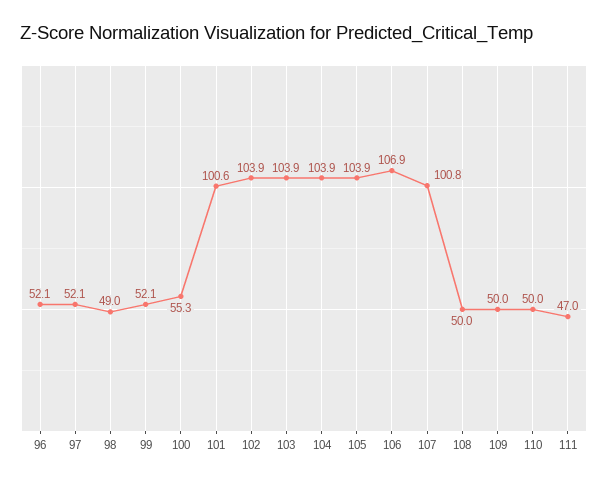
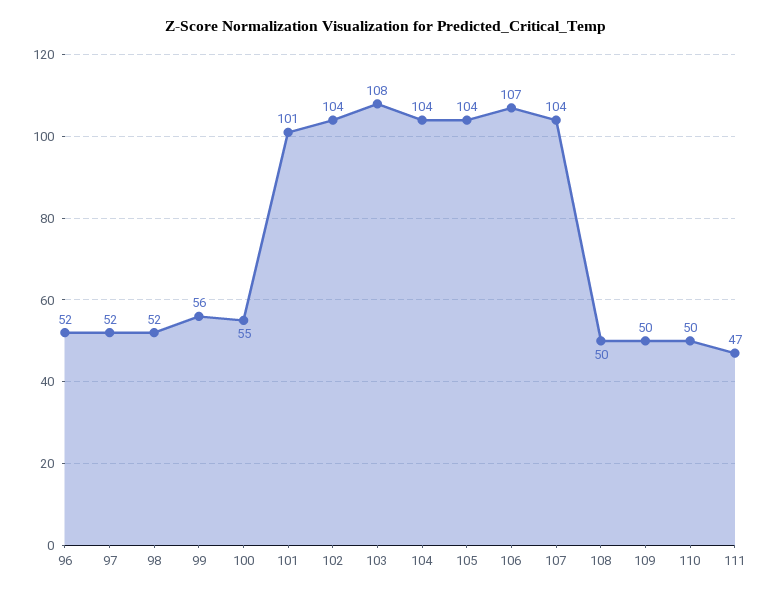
  {
    "96": 52.1,
    "97": 52.1,
-   "98": 49,
+   "98": 52,
-   "99": 52.1,
+   "99": 56,
    "100": 55.3,
    "101": 100.6,
    "102": 103.9,
-   "103": 103.9,
+   "103": 108,
    "104": 103.9,
    "105": 103.9,
    "106": 106.9,
-   "107": 100.8,
+   "107": 104,
    "108": 50,
    "109": 50,
    "110": 50,
    "111": 47
  }

